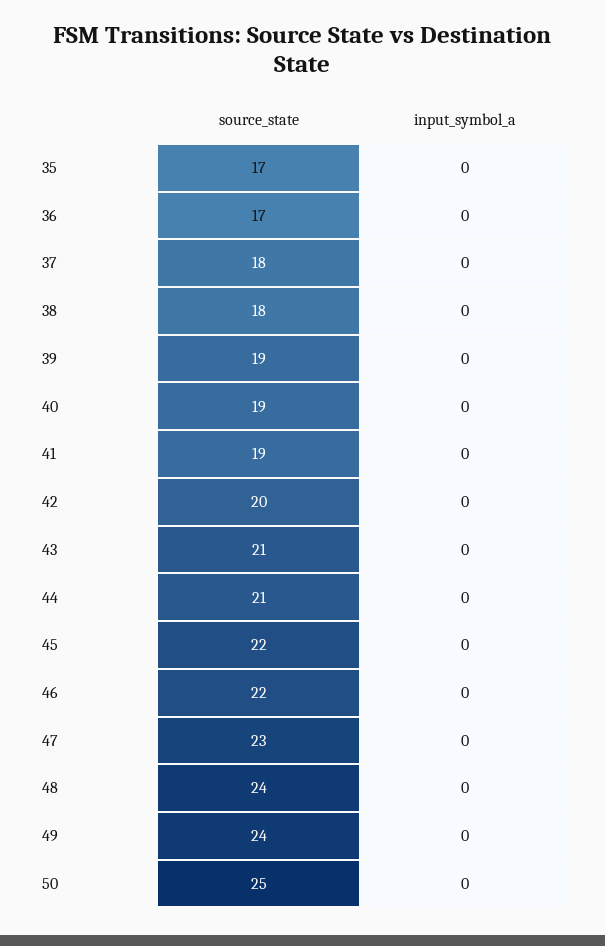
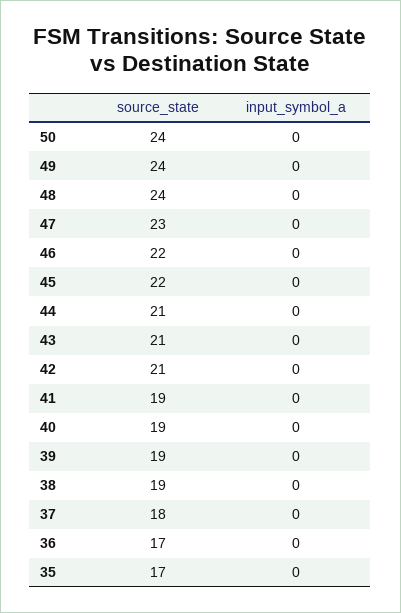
  {
    "source_state": {
      "35": 17,
      "36": 17,
      "37": 18,
-     "38": 18,
+     "38": 19,
      "39": 19,
      "40": 19,
      "41": 19,
-     "42": 20,
+     "42": 21,
      "43": 21,
      "44": 21,
      "45": 22,
      "46": 22,
      "47": 23,
      "48": 24,
      "49": 24,
-     "50": 25
+     "50": 24
    },
    "input_symbol_a": {
      "35": 0,
      "36": 0,
      "37": 0,
      "38": 0,
      "39": 0,
      "40": 0,
      "41": 0,
      "42": 0,
      "43": 0,
      "44": 0,
      "45": 0,
      "46": 0,
      "47": 0,
      "48": 0,
      "49": 0,
      "50": 0
    }
  }

